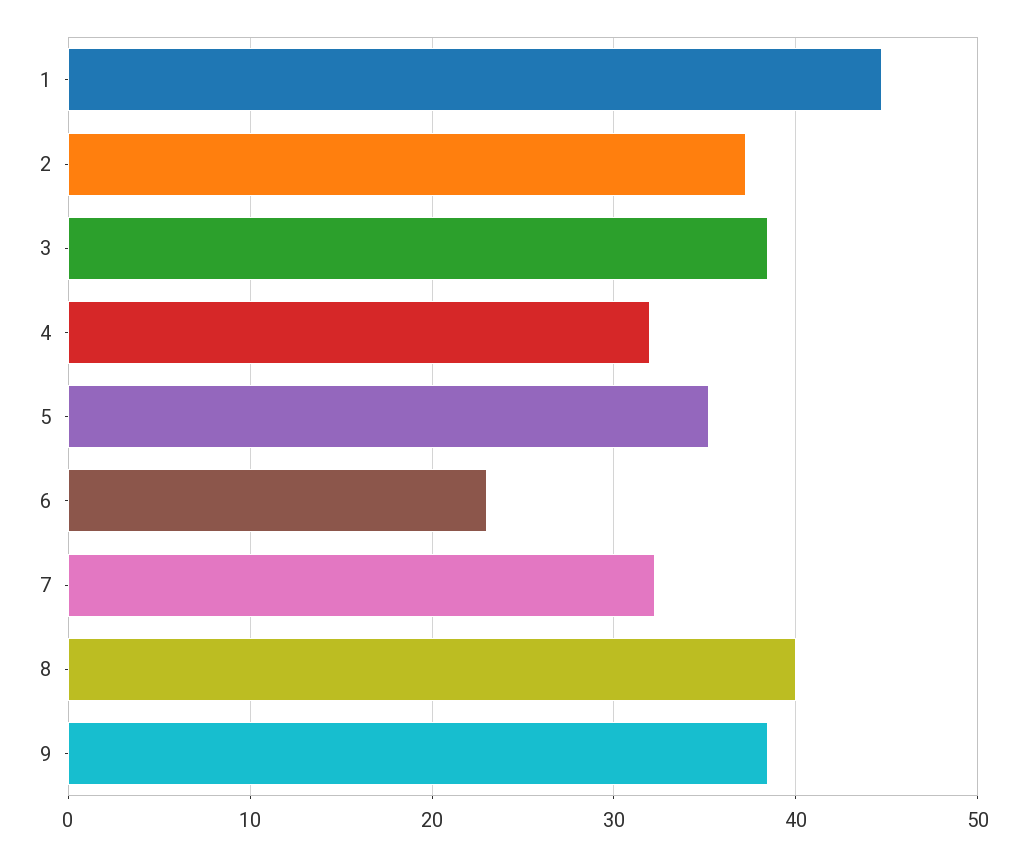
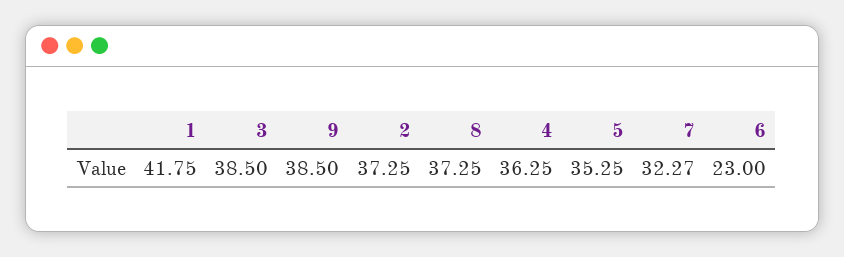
  {
-   "1": 45,
+   "1": 41.75,
    "2": 37.25,
    "3": 38.5,
-   "4": 32,
+   "4": 36.25,
    "5": 35.25,
    "6": 23,
    "7": 32.27,
-   "8": 40,
+   "8": 37.25,
    "9": 38.5
  }

